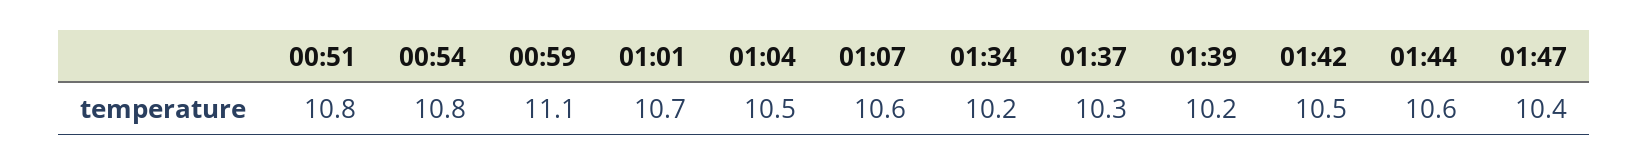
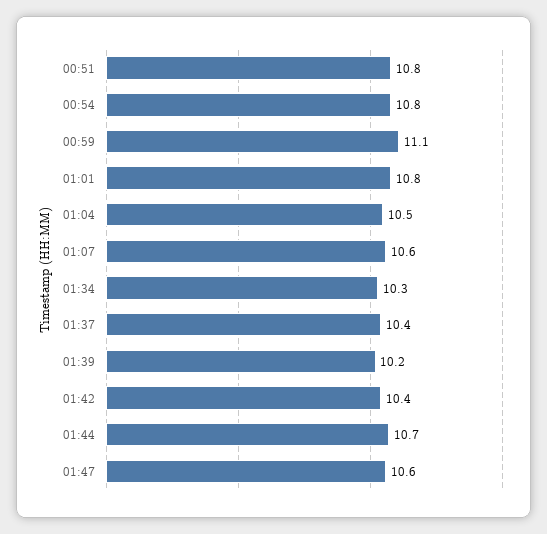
  {
    "00:51": 10.8,
    "00:54": 10.8,
    "00:59": 11.1,
-   "01:01": 10.7,
+   "01:01": 10.8,
    "01:04": 10.5,
    "01:07": 10.6,
-   "01:34": 10.2,
+   "01:34": 10.3,
-   "01:37": 10.3,
+   "01:37": 10.4,
    "01:39": 10.2,
-   "01:42": 10.5,
+   "01:42": 10.4,
-   "01:44": 10.6,
+   "01:44": 10.7,
-   "01:47": 10.4
+   "01:47": 10.6
  }

